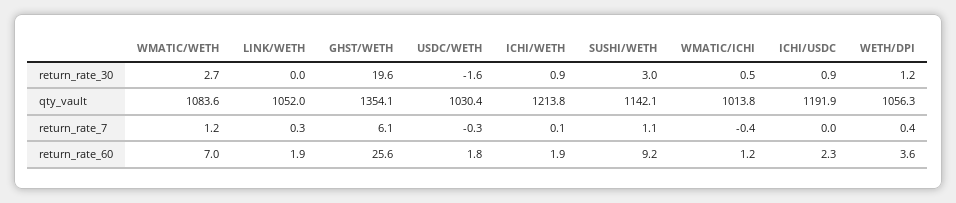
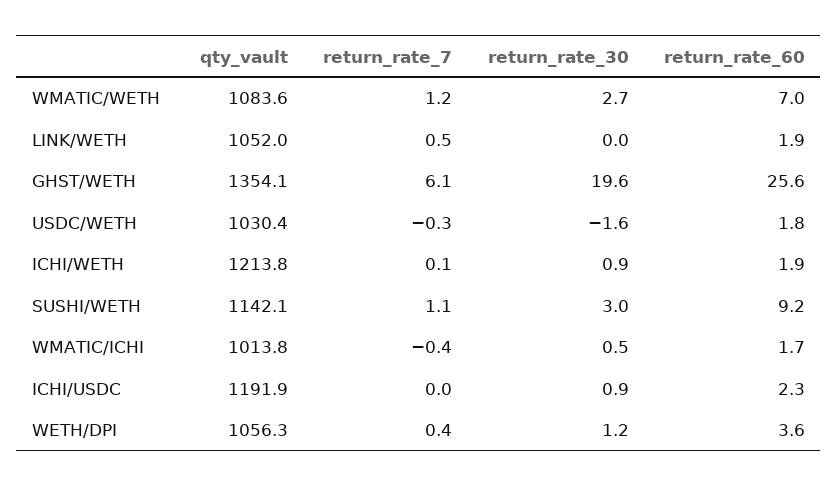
  {
    "WMATIC/WETH": {
      "return_rate_30": 2.7,
      "qty_vault": 1083.6,
      "return_rate_7": 1.2,
      "return_rate_60": 7
    },
    "LINK/WETH": {
      "return_rate_30": 0,
      "qty_vault": 1052,
-     "return_rate_7": 0.3,
+     "return_rate_7": 0.5,
      "return_rate_60": 1.9
    },
    "GHST/WETH": {
      "return_rate_30": 19.6,
      "qty_vault": 1354.1,
      "return_rate_7": 6.1,
      "return_rate_60": 25.6
    },
    "USDC/WETH": {
      "return_rate_30": -1.6,
      "qty_vault": 1030.4,
      "return_rate_7": -0.3,
      "return_rate_60": 1.8
    },
    "ICHI/WETH": {
      "return_rate_30": 0.9,
      "qty_vault": 1213.8,
      "return_rate_7": 0.1,
      "return_rate_60": 1.9
    },
    "SUSHI/WETH": {
      "return_rate_30": 3,
      "qty_vault": 1142.1,
      "return_rate_7": 1.1,
      "return_rate_60": 9.2
    },
    "WMATIC/ICHI": {
      "return_rate_30": 0.5,
      "qty_vault": 1013.8,
      "return_rate_7": -0.4,
-     "return_rate_60": 1.2
+     "return_rate_60": 1.7
    },
    "ICHI/USDC": {
      "return_rate_30": 0.9,
      "qty_vault": 1191.9,
      "return_rate_7": 0,
      "return_rate_60": 2.3
    },
    "WETH/DPI": {
      "return_rate_30": 1.2,
      "qty_vault": 1056.3,
      "return_rate_7": 0.4,
      "return_rate_60": 3.6
    }
  }

